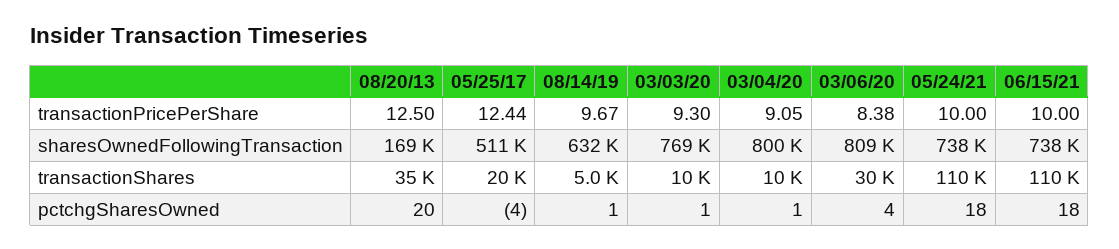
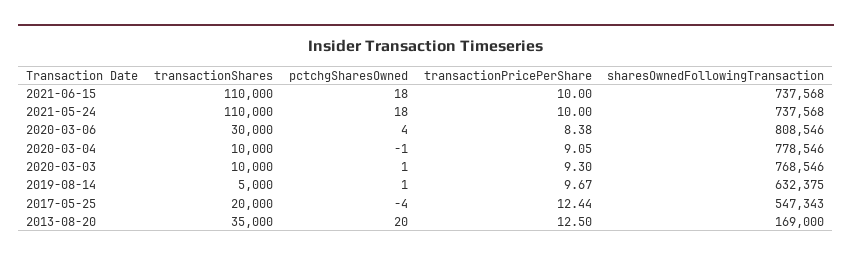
  {
    "08/20/13": {
      "transactionPricePerShare": 12.5,
      "sharesOwnedFollowingTransaction": 169000,
      "transactionShares": 35000,
      "pctchgSharesOwned": 20
    },
    "05/25/17": {
      "transactionPricePerShare": 12.44,
-     "sharesOwnedFollowingTransaction": 511000,
+     "sharesOwnedFollowingTransaction": 547343,
      "transactionShares": 20000,
      "pctchgSharesOwned": -4
    },
    "08/14/19": {
      "transactionPricePerShare": 9.67,
      "sharesOwnedFollowingTransaction": 632375,
      "transactionShares": 5000,
      "pctchgSharesOwned": 1
    },
    "03/03/20": {
      "transactionPricePerShare": 9.3,
      "sharesOwnedFollowingTransaction": 768546,
      "transactionShares": 10000,
      "pctchgSharesOwned": 1
    },
    "03/04/20": {
      "transactionPricePerShare": 9.05,
-     "sharesOwnedFollowingTransaction": 800000,
+     "sharesOwnedFollowingTransaction": 778546,
      "transactionShares": 10000,
-     "pctchgSharesOwned": 1
+     "pctchgSharesOwned": -1
    },
    "03/06/20": {
      "transactionPricePerShare": 8.38,
      "sharesOwnedFollowingTransaction": 808546,
      "transactionShares": 30000,
      "pctchgSharesOwned": 4
    },
    "05/24/21": {
      "transactionPricePerShare": 10,
      "sharesOwnedFollowingTransaction": 737568,
      "transactionShares": 110000,
      "pctchgSharesOwned": 18
    },
    "06/15/21": {
      "transactionPricePerShare": 10,
      "sharesOwnedFollowingTransaction": 737568,
      "transactionShares": 110000,
      "pctchgSharesOwned": 18
    }
  }

